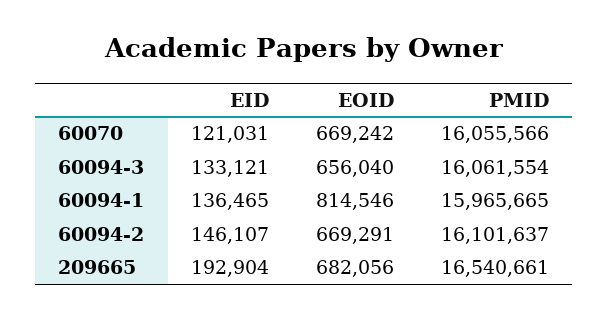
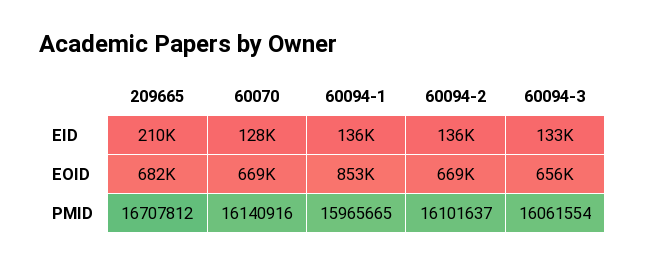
  {
    "EID": {
-     "60070": 121031,
+     "60070": 128000,
      "60094-3": 133121,
      "60094-1": 136465,
-     "60094-2": 146107,
+     "60094-2": 136000,
-     "209665": 192904
+     "209665": 210000
    },
    "EOID": {
      "60070": 669242,
      "60094-3": 656040,
-     "60094-1": 814546,
+     "60094-1": 853000,
      "60094-2": 669291,
      "209665": 682056
    },
    "PMID": {
-     "60070": 16055566,
+     "60070": 16140916,
      "60094-3": 16061554,
      "60094-1": 15965665,
      "60094-2": 16101637,
-     "209665": 16540661
+     "209665": 16707812
    }
  }

